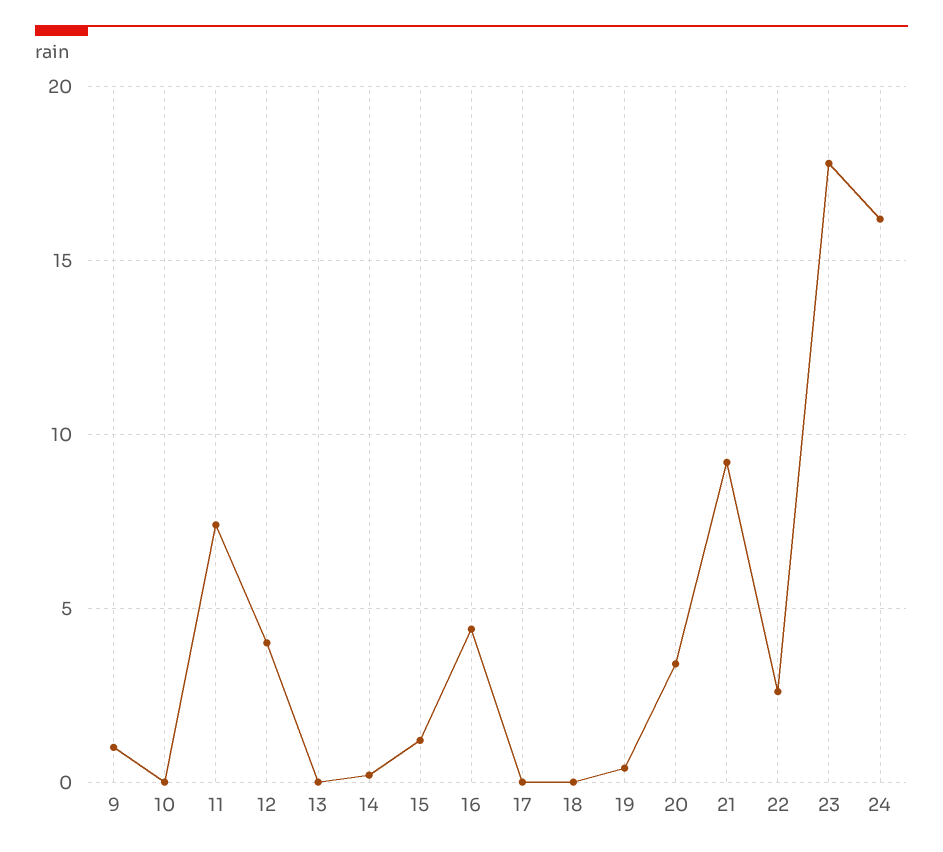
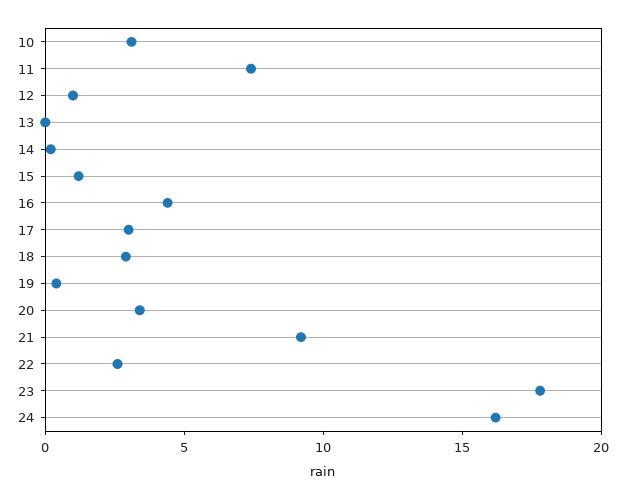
  {
-   "9": 1,
-   "10": 0,
+   "10": 3,
    "11": 7.5,
-   "12": 4,
+   "12": 1,
    "13": 0,
    "14": 0,
    "15": 1,
    "16": 4.5,
-   "17": 0,
+   "17": 3,
-   "18": 0,
+   "18": 3,
    "19": 0.5,
    "20": 3.5,
    "21": 9,
    "22": 2.5,
    "23": 18,
    "24": 16
  }

